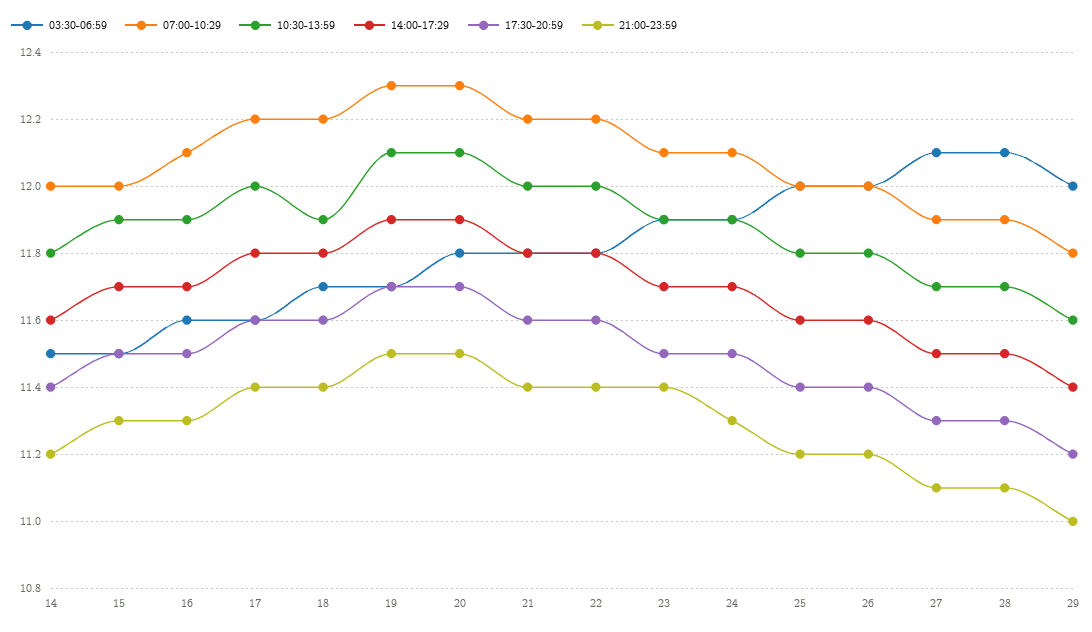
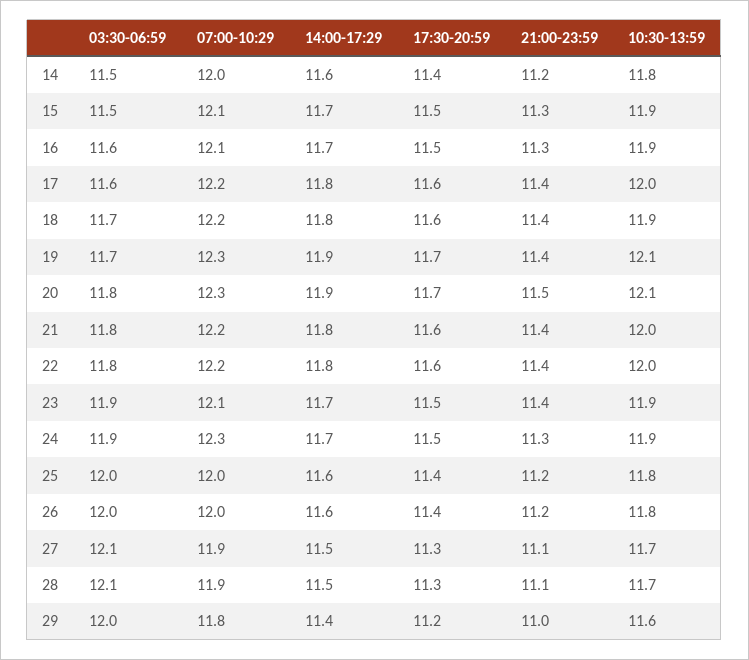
  {
    "03:30-06:59": {
      "14": 11.5,
      "15": 11.5,
      "16": 11.6,
      "17": 11.6,
      "18": 11.7,
      "19": 11.7,
      "20": 11.8,
      "21": 11.8,
      "22": 11.8,
      "23": 11.9,
      "24": 11.9,
      "25": 12,
      "26": 12,
      "27": 12.1,
      "28": 12.1,
      "29": 12
    },
    "07:00-10:29": {
      "14": 12,
-     "15": 12,
+     "15": 12.1,
      "16": 12.1,
      "17": 12.2,
      "18": 12.2,
      "19": 12.3,
      "20": 12.3,
      "21": 12.2,
      "22": 12.2,
      "23": 12.1,
-     "24": 12.1,
+     "24": 12.3,
      "25": 12,
      "26": 12,
      "27": 11.9,
      "28": 11.9,
      "29": 11.8
    },
    "10:30-13:59": {
      "14": 11.8,
      "15": 11.9,
      "16": 11.9,
      "17": 12,
      "18": 11.9,
      "19": 12.1,
      "20": 12.1,
      "21": 12,
      "22": 12,
      "23": 11.9,
      "24": 11.9,
      "25": 11.8,
      "26": 11.8,
      "27": 11.7,
      "28": 11.7,
      "29": 11.6
    },
    "14:00-17:29": {
      "14": 11.6,
      "15": 11.7,
      "16": 11.7,
      "17": 11.8,
      "18": 11.8,
      "19": 11.9,
      "20": 11.9,
      "21": 11.8,
      "22": 11.8,
      "23": 11.7,
      "24": 11.7,
      "25": 11.6,
      "26": 11.6,
      "27": 11.5,
      "28": 11.5,
      "29": 11.4
    },
    "17:30-20:59": {
      "14": 11.4,
      "15": 11.5,
      "16": 11.5,
      "17": 11.6,
      "18": 11.6,
      "19": 11.7,
      "20": 11.7,
      "21": 11.6,
      "22": 11.6,
      "23": 11.5,
      "24": 11.5,
      "25": 11.4,
      "26": 11.4,
      "27": 11.3,
      "28": 11.3,
      "29": 11.2
    },
    "21:00-23:59": {
      "14": 11.2,
      "15": 11.3,
      "16": 11.3,
      "17": 11.4,
      "18": 11.4,
-     "19": 11.5,
+     "19": 11.4,
      "20": 11.5,
      "21": 11.4,
      "22": 11.4,
      "23": 11.4,
      "24": 11.3,
      "25": 11.2,
      "26": 11.2,
      "27": 11.1,
      "28": 11.1,
      "29": 11
    }
  }

